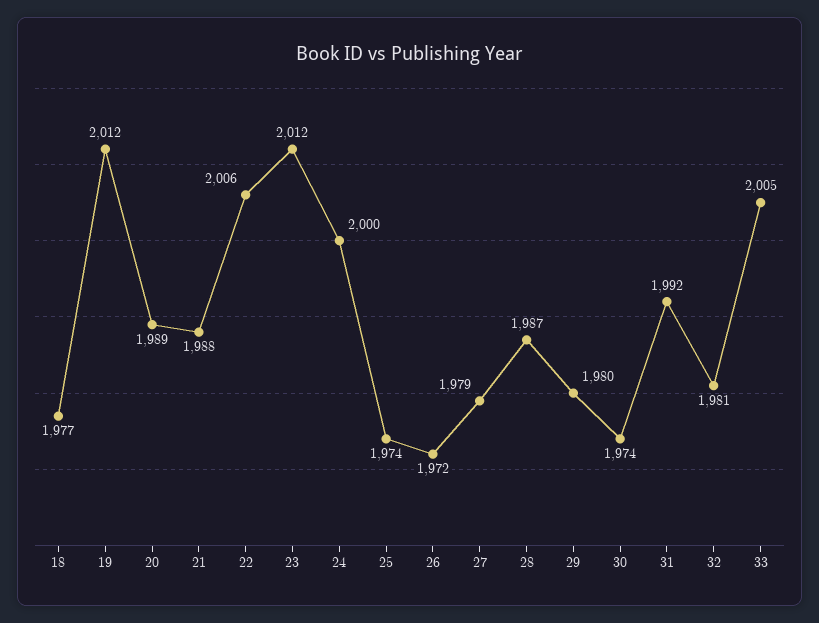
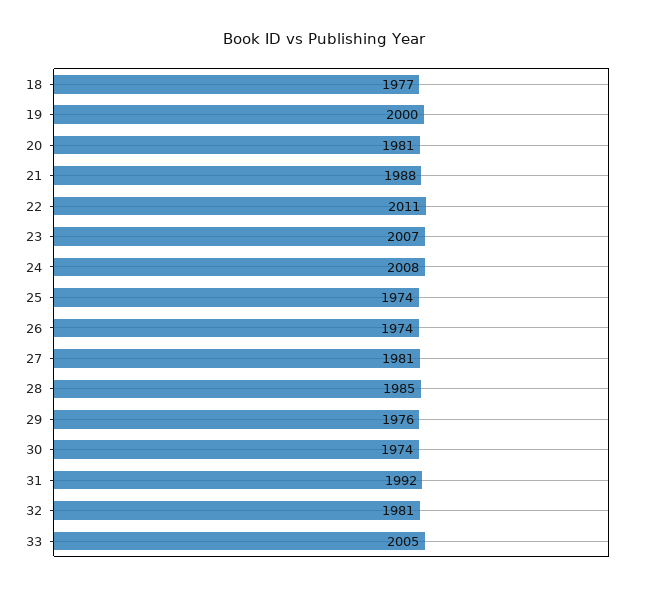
  {
    "18": 1977,
-   "19": 2012,
+   "19": 2000,
-   "20": 1989,
+   "20": 1981,
    "21": 1988,
-   "22": 2006,
+   "22": 2011,
-   "23": 2012,
+   "23": 2007,
-   "24": 2000,
+   "24": 2008,
    "25": 1974,
-   "26": 1972,
+   "26": 1974,
-   "27": 1979,
+   "27": 1981,
-   "28": 1987,
+   "28": 1985,
-   "29": 1980,
+   "29": 1976,
    "30": 1974,
    "31": 1992,
    "32": 1981,
    "33": 2005
  }

